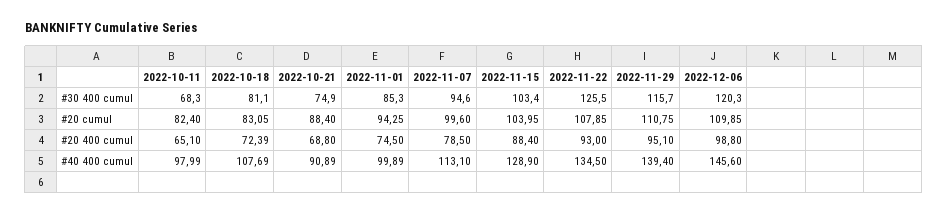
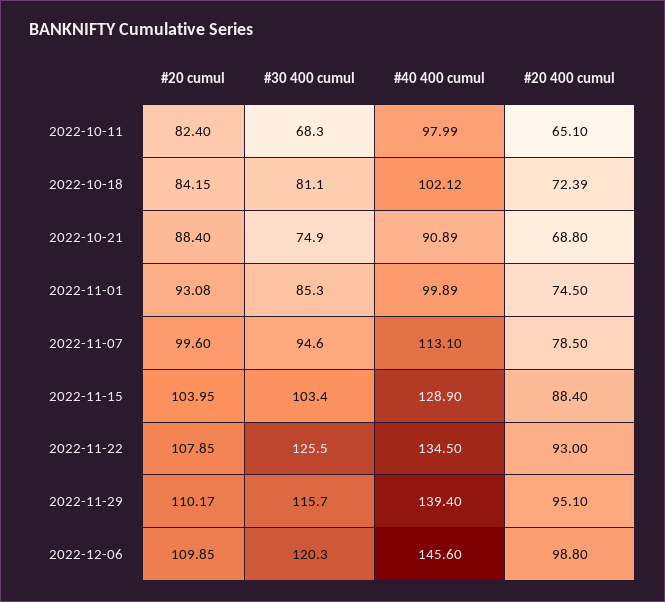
  {
    "2022-10-11": {
      "#30 400 cumul": 68.3,
      "#20 cumul": 82.4,
      "#20 400 cumul": 65.1,
      "#40 400 cumul": 97.99
    },
    "2022-10-18": {
      "#30 400 cumul": 81.1,
-     "#20 cumul": 83.05,
+     "#20 cumul": 84.15,
      "#20 400 cumul": 72.39,
-     "#40 400 cumul": 107.69
+     "#40 400 cumul": 102.12
    },
    "2022-10-21": {
      "#30 400 cumul": 74.9,
      "#20 cumul": 88.4,
      "#20 400 cumul": 68.8,
      "#40 400 cumul": 90.89
    },
    "2022-11-01": {
      "#30 400 cumul": 85.3,
-     "#20 cumul": 94.25,
+     "#20 cumul": 93.08,
      "#20 400 cumul": 74.5,
      "#40 400 cumul": 99.89
    },
    "2022-11-07": {
      "#30 400 cumul": 94.6,
      "#20 cumul": 99.6,
      "#20 400 cumul": 78.5,
      "#40 400 cumul": 113.1
    },
    "2022-11-15": {
      "#30 400 cumul": 103.4,
      "#20 cumul": 103.95,
      "#20 400 cumul": 88.4,
      "#40 400 cumul": 128.9
    },
    "2022-11-22": {
      "#30 400 cumul": 125.5,
      "#20 cumul": 107.85,
      "#20 400 cumul": 93,
      "#40 400 cumul": 134.5
    },
    "2022-11-29": {
      "#30 400 cumul": 115.7,
-     "#20 cumul": 110.75,
+     "#20 cumul": 110.17,
      "#20 400 cumul": 95.1,
      "#40 400 cumul": 139.4
    },
    "2022-12-06": {
      "#30 400 cumul": 120.3,
      "#20 cumul": 109.85,
      "#20 400 cumul": 98.8,
      "#40 400 cumul": 145.6
    }
  }

